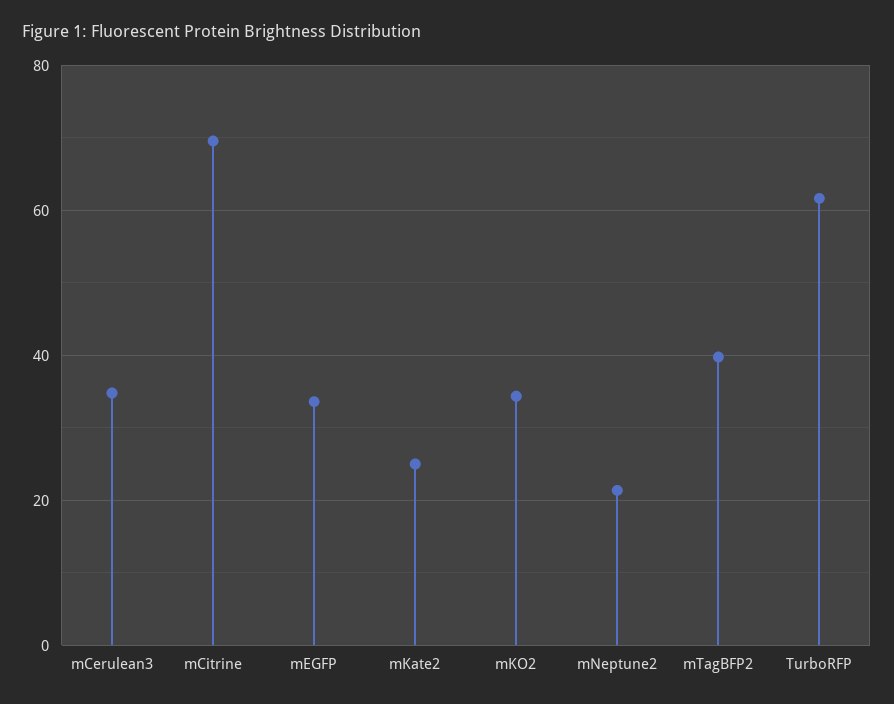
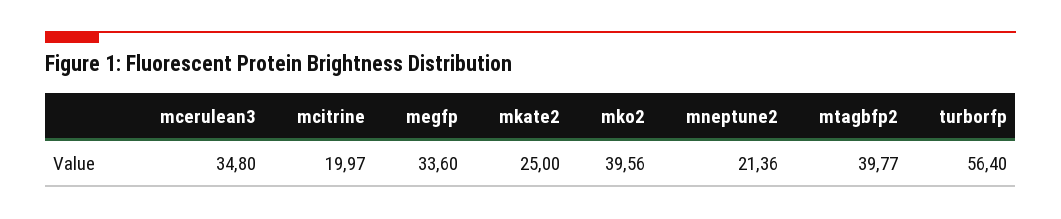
  {
    "mCerulean3": 34.8,
-   "mCitrine": 70,
+   "mCitrine": 19.97,
    "mEGFP": 33.6,
    "mKate2": 25,
-   "mKO2": 34,
+   "mKO2": 39.56,
    "mNeptune2": 21.36,
    "mTagBFP2": 39.77,
-   "TurboRFP": 62
+   "TurboRFP": 56.4
  }

